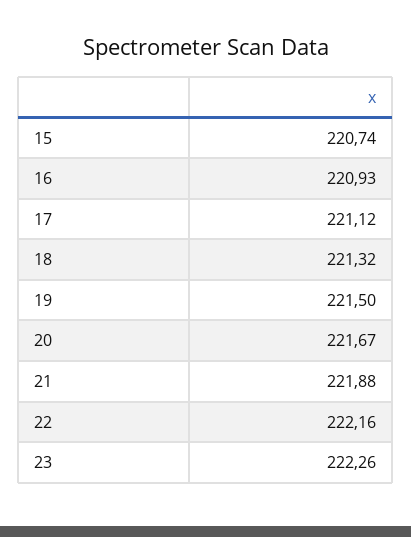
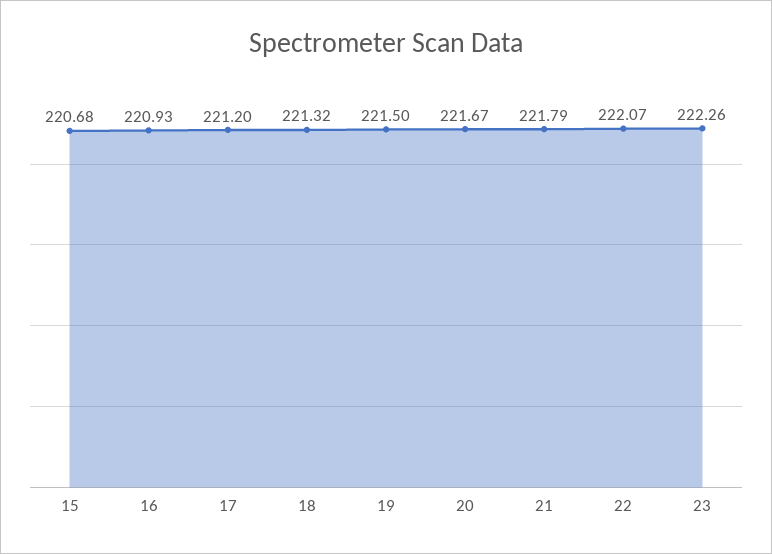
  {
-   "15": 220.74,
+   "15": 220.68,
    "16": 220.93,
-   "17": 221.12,
+   "17": 221.2,
    "18": 221.32,
    "19": 221.5,
    "20": 221.67,
-   "21": 221.88,
+   "21": 221.79,
-   "22": 222.16,
+   "22": 222.07,
    "23": 222.26
  }

